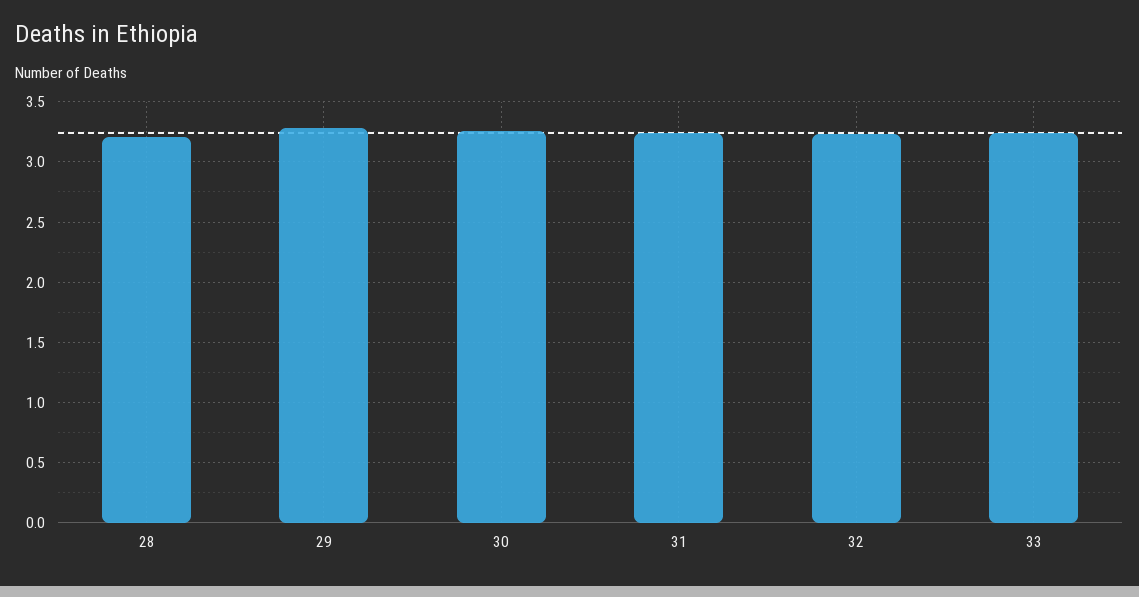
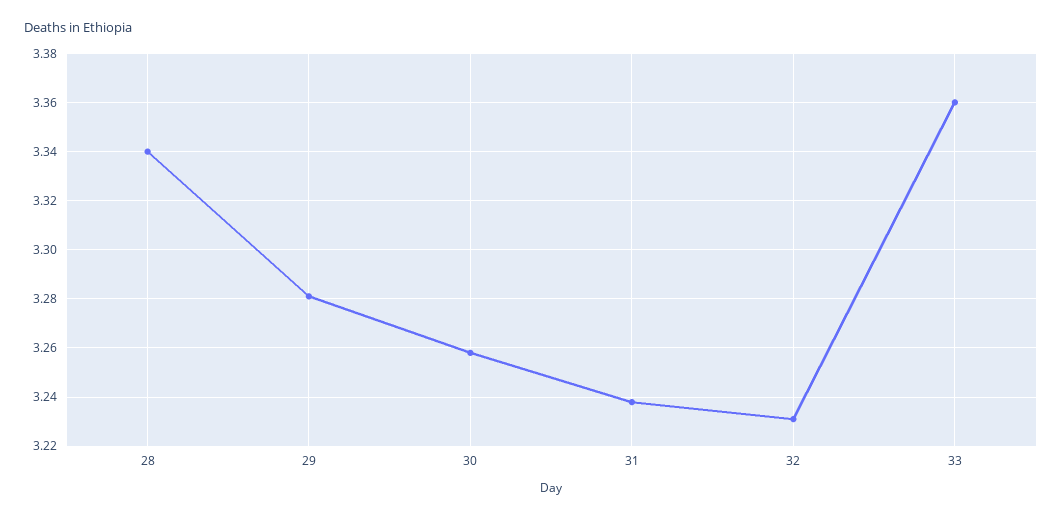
  {
-   "28": 3.2,
+   "28": 3.34,
    "29": 3.28,
    "30": 3.26,
    "31": 3.24,
    "32": 3.23,
-   "33": 3.25
+   "33": 3.36
  }

